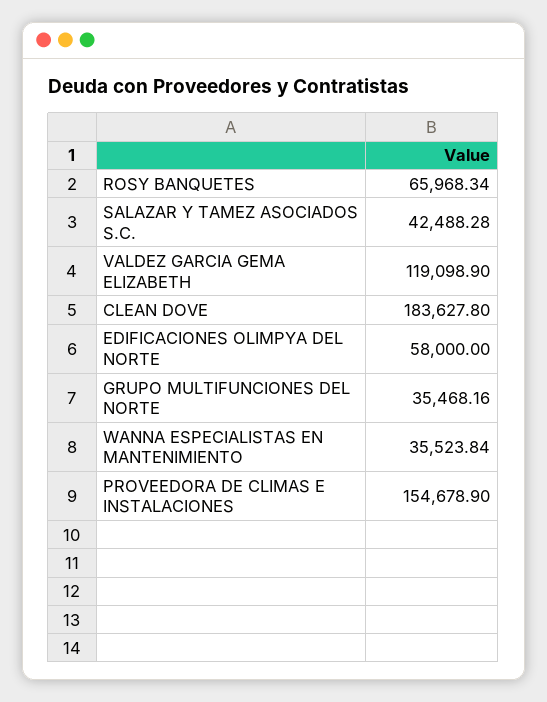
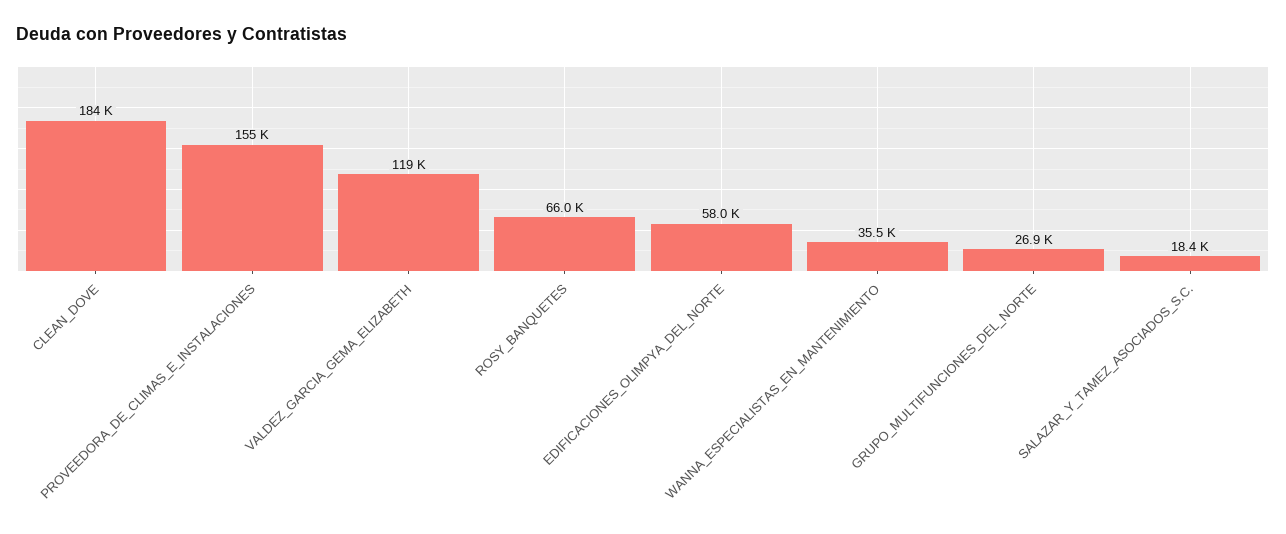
  {
    "ROSY BANQUETES": 65968.34,
-   "SALAZAR Y TAMEZ ASOCIADOS S.C.": 42488.28,
+   "SALAZAR Y TAMEZ ASOCIADOS S.C.": 18400,
    "VALDEZ GARCIA GEMA ELIZABETH": 119098.9,
    "CLEAN DOVE": 183627.8,
    "EDIFICACIONES OLIMPYA DEL NORTE": 58000,
-   "GRUPO MULTIFUNCIONES DEL NORTE": 35468.16,
+   "GRUPO MULTIFUNCIONES DEL NORTE": 26900,
    "WANNA ESPECIALISTAS EN MANTENIMIENTO": 35523.84,
    "PROVEEDORA DE CLIMAS E INSTALACIONES": 154678.9
  }

